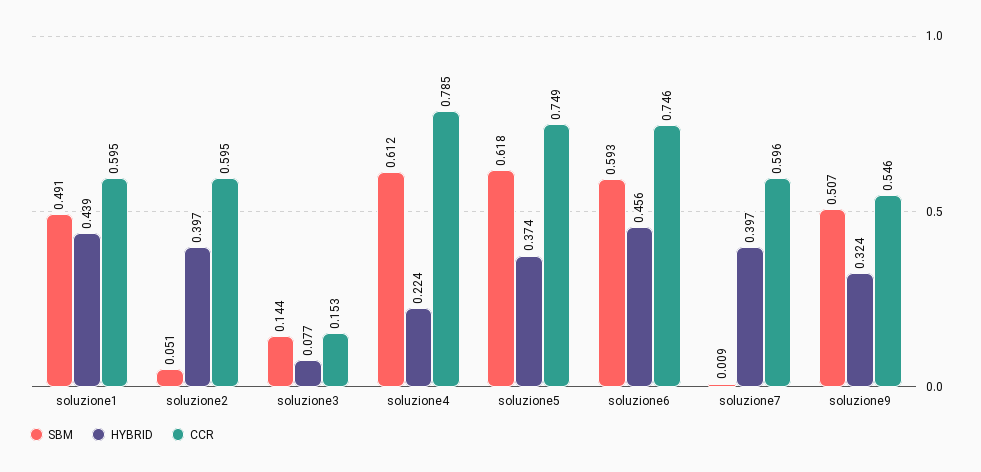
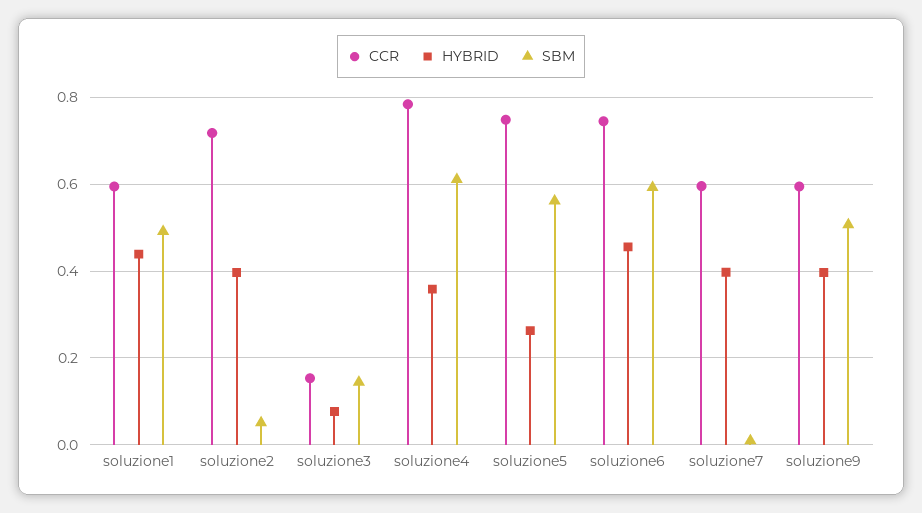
  {
    "SBM": {
      "soluzione1": 0.491,
      "soluzione2": 0.051,
      "soluzione3": 0.144,
      "soluzione4": 0.612,
-     "soluzione5": 0.618,
+     "soluzione5": 0.56,
      "soluzione6": 0.593,
      "soluzione7": 0.009,
      "soluzione9": 0.507
    },
    "HYBRID": {
      "soluzione1": 0.439,
      "soluzione2": 0.397,
      "soluzione3": 0.077,
-     "soluzione4": 0.224,
+     "soluzione4": 0.36,
-     "soluzione5": 0.374,
+     "soluzione5": 0.26,
      "soluzione6": 0.456,
      "soluzione7": 0.397,
-     "soluzione9": 0.324
+     "soluzione9": 0.4
    },
    "CCR": {
      "soluzione1": 0.595,
-     "soluzione2": 0.595,
+     "soluzione2": 0.72,
      "soluzione3": 0.153,
      "soluzione4": 0.785,
      "soluzione5": 0.749,
      "soluzione6": 0.746,
      "soluzione7": 0.596,
-     "soluzione9": 0.546
+     "soluzione9": 0.6
    }
  }

